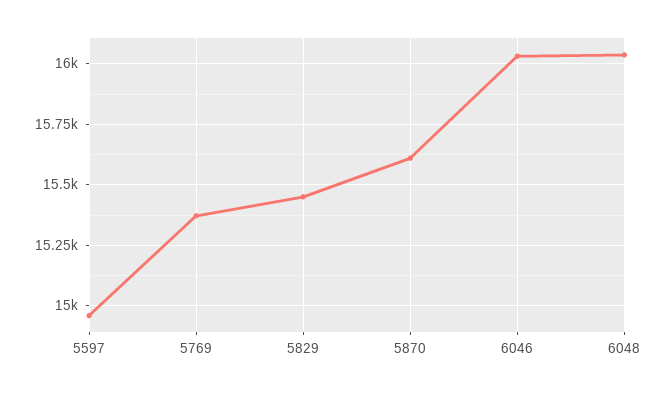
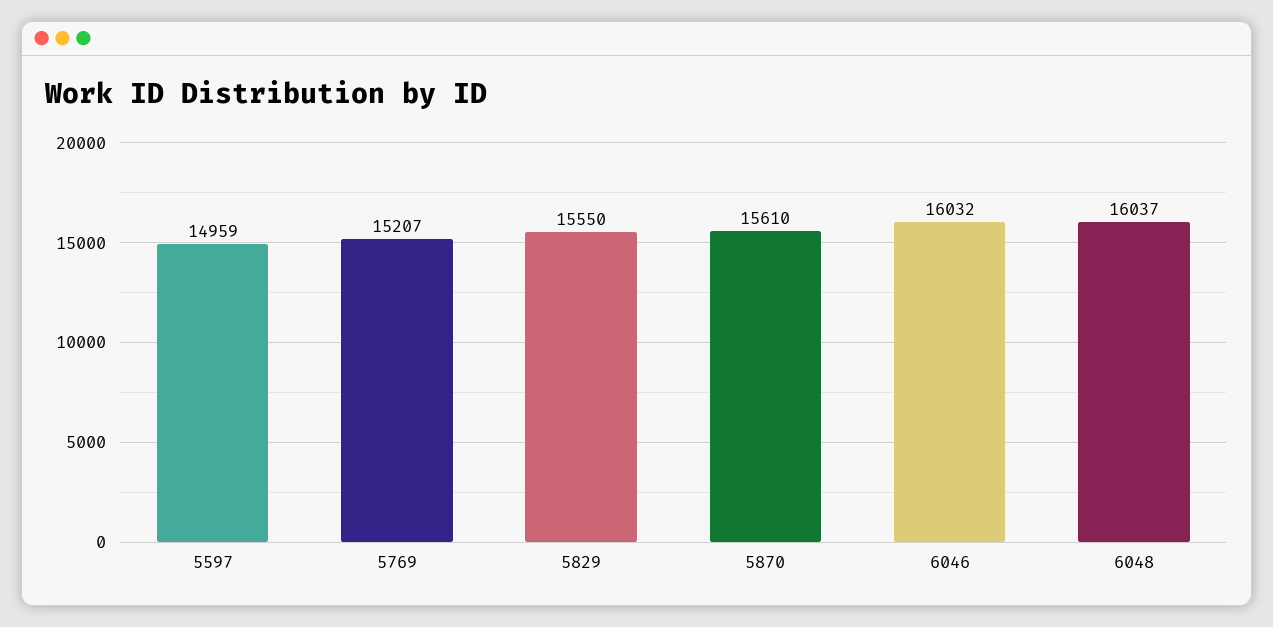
  {
    "5597": 14959,
-   "5769": 15375,
+   "5769": 15207,
-   "5829": 15450,
+   "5829": 15550,
    "5870": 15610,
    "6046": 16032,
    "6048": 16037
  }

